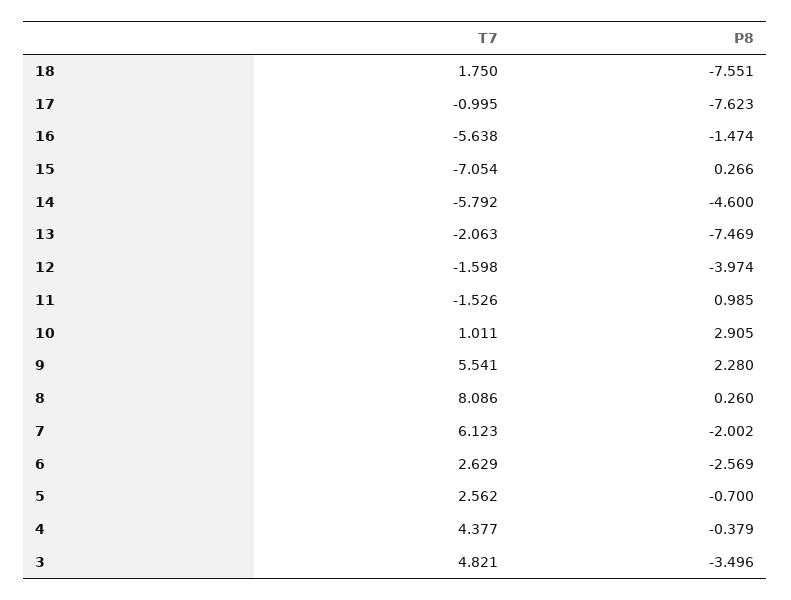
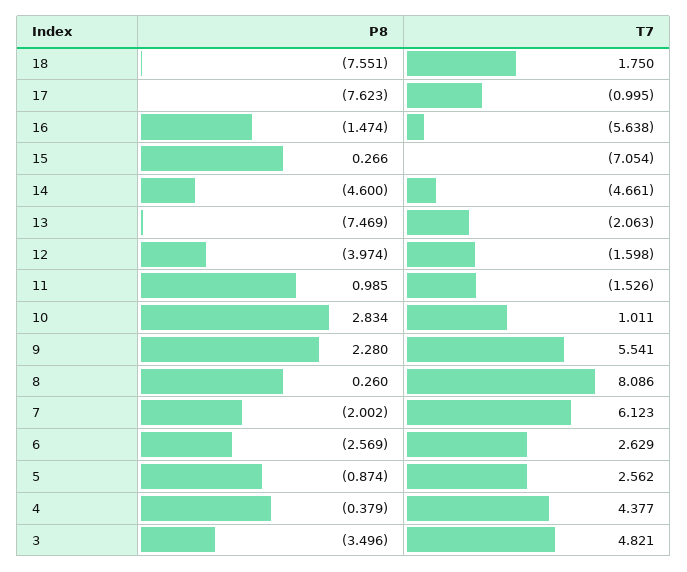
  {
    "T7": {
      "18": 1.75,
      "17": -0.995,
      "16": -5.638,
      "15": -7.054,
-     "14": -5.792,
+     "14": -4.661,
      "13": -2.063,
      "12": -1.598,
      "11": -1.526,
      "10": 1.011,
      "9": 5.541,
      "8": 8.086,
      "7": 6.123,
      "6": 2.629,
      "5": 2.562,
      "4": 4.377,
      "3": 4.821
    },
    "P8": {
      "18": -7.551,
      "17": -7.623,
      "16": -1.474,
      "15": 0.266,
      "14": -4.6,
      "13": -7.469,
      "12": -3.974,
      "11": 0.985,
-     "10": 2.905,
+     "10": 2.834,
      "9": 2.28,
      "8": 0.26,
      "7": -2.002,
      "6": -2.569,
-     "5": -0.7,
+     "5": -0.874,
      "4": -0.379,
      "3": -3.496
    }
  }

